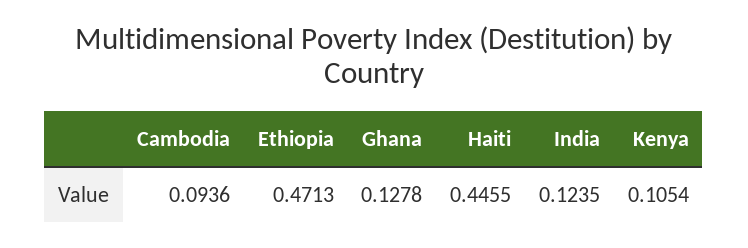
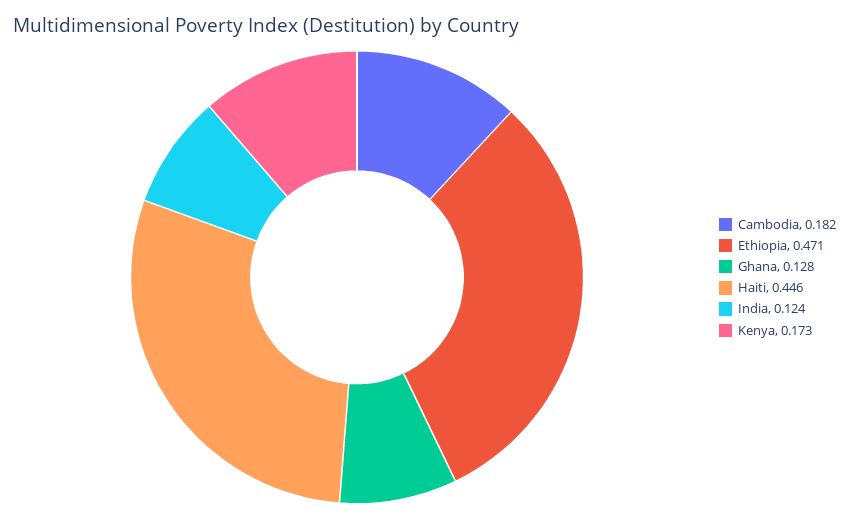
  {
-   "Cambodia": 0.0936,
+   "Cambodia": 0.182,
    "Ethiopia": 0.4713,
    "Ghana": 0.1278,
    "Haiti": 0.4455,
    "India": 0.1235,
-   "Kenya": 0.1054
+   "Kenya": 0.173
  }

